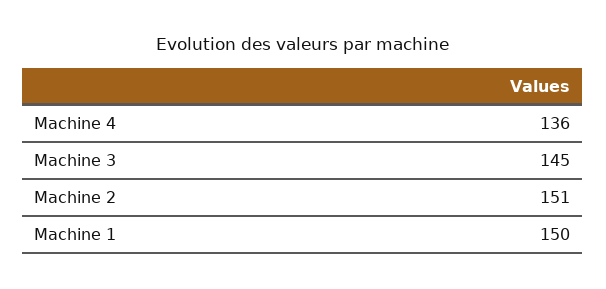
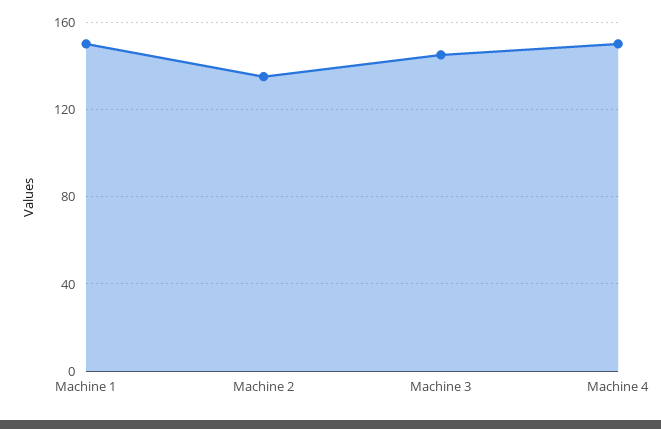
  {
-   "Machine 4": 136,
+   "Machine 4": 150,
    "Machine 3": 145,
-   "Machine 2": 151,
+   "Machine 2": 135,
    "Machine 1": 150
  }

